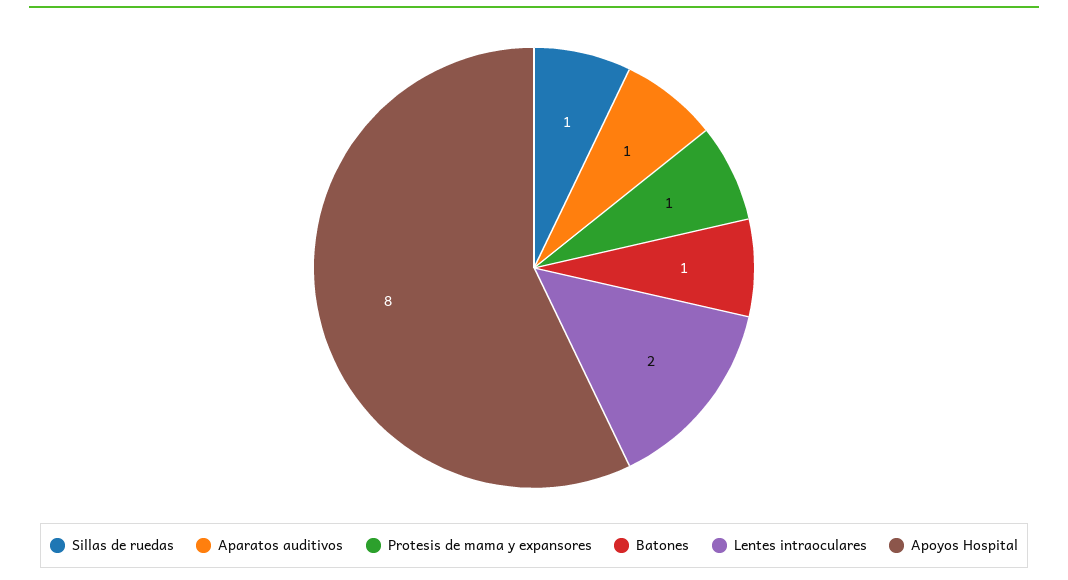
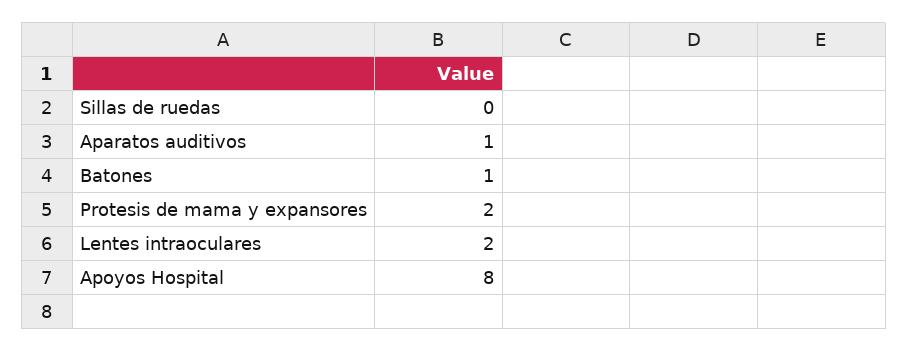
  {
-   "Sillas de ruedas": 1,
+   "Sillas de ruedas": 0,
    "Aparatos auditivos": 1,
-   "Protesis de mama y expansores": 1,
+   "Protesis de mama y expansores": 2,
    "Batones": 1,
    "Lentes intraoculares": 2,
    "Apoyos Hospital": 8
  }

